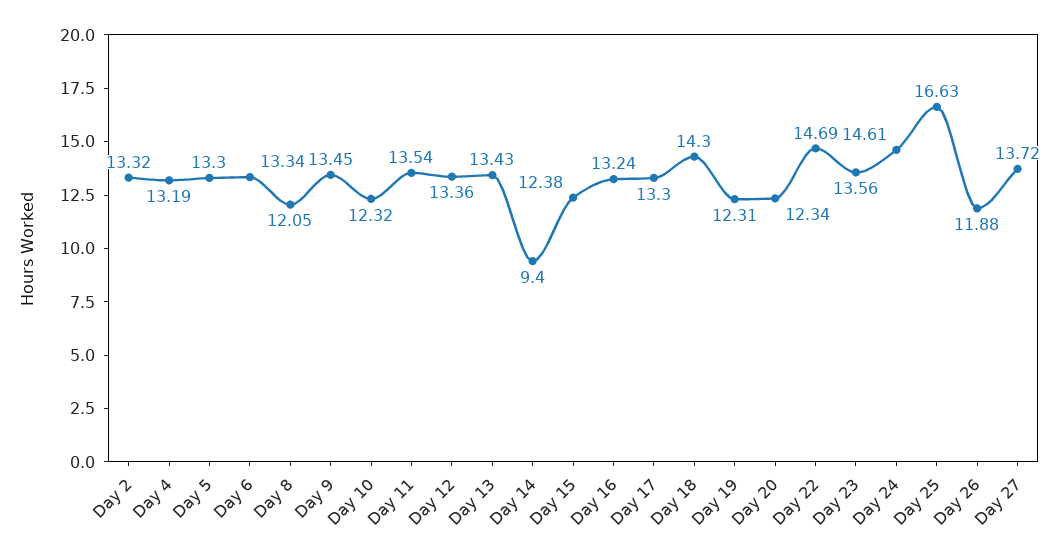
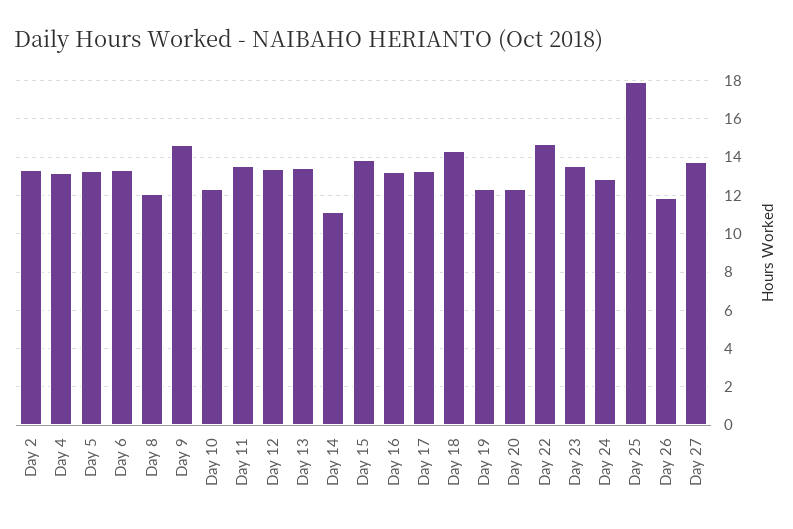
  {
    "Day 2": 13.32,
    "Day 4": 13.19,
    "Day 5": 13.3,
    "Day 6": 13.34,
    "Day 8": 12.05,
-   "Day 9": 13.45,
+   "Day 9": 14.5,
    "Day 10": 12.32,
    "Day 11": 13.54,
    "Day 12": 13.36,
    "Day 13": 13.43,
-   "Day 14": 9.4,
+   "Day 14": 11,
-   "Day 15": 12.38,
+   "Day 15": 14,
    "Day 16": 13.24,
    "Day 17": 13.3,
    "Day 18": 14.3,
    "Day 19": 12.31,
    "Day 20": 12.34,
    "Day 22": 14.69,
    "Day 23": 13.56,
-   "Day 24": 14.61,
+   "Day 24": 13,
-   "Day 25": 16.63,
+   "Day 25": 18,
    "Day 26": 11.88,
    "Day 27": 13.72
  }

